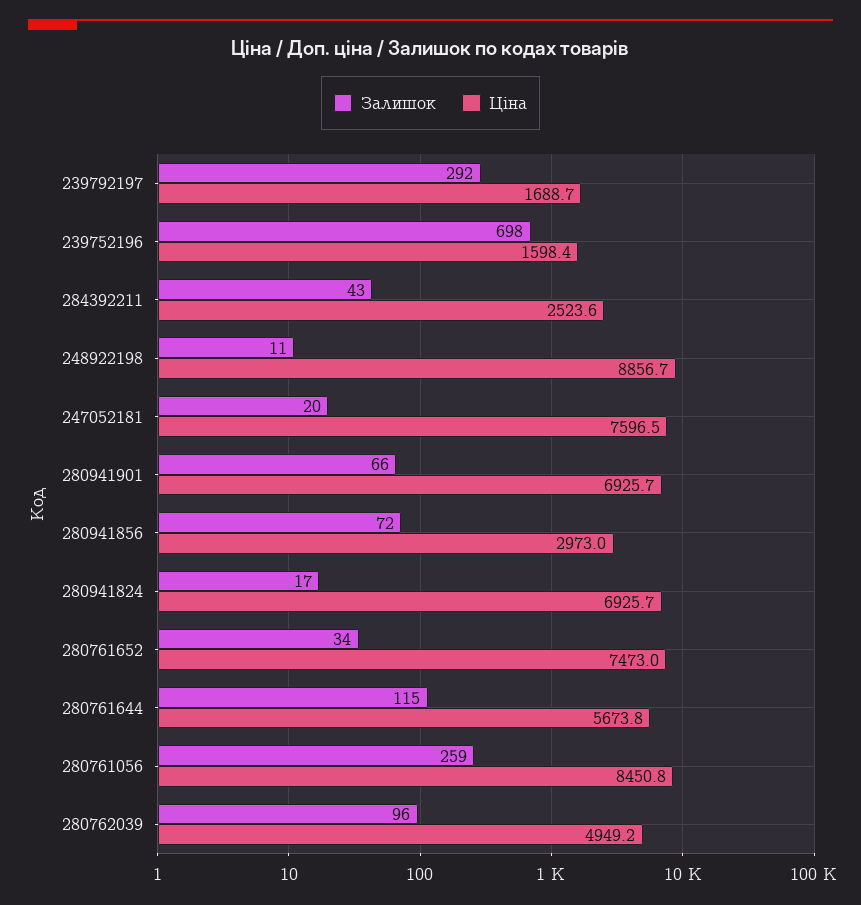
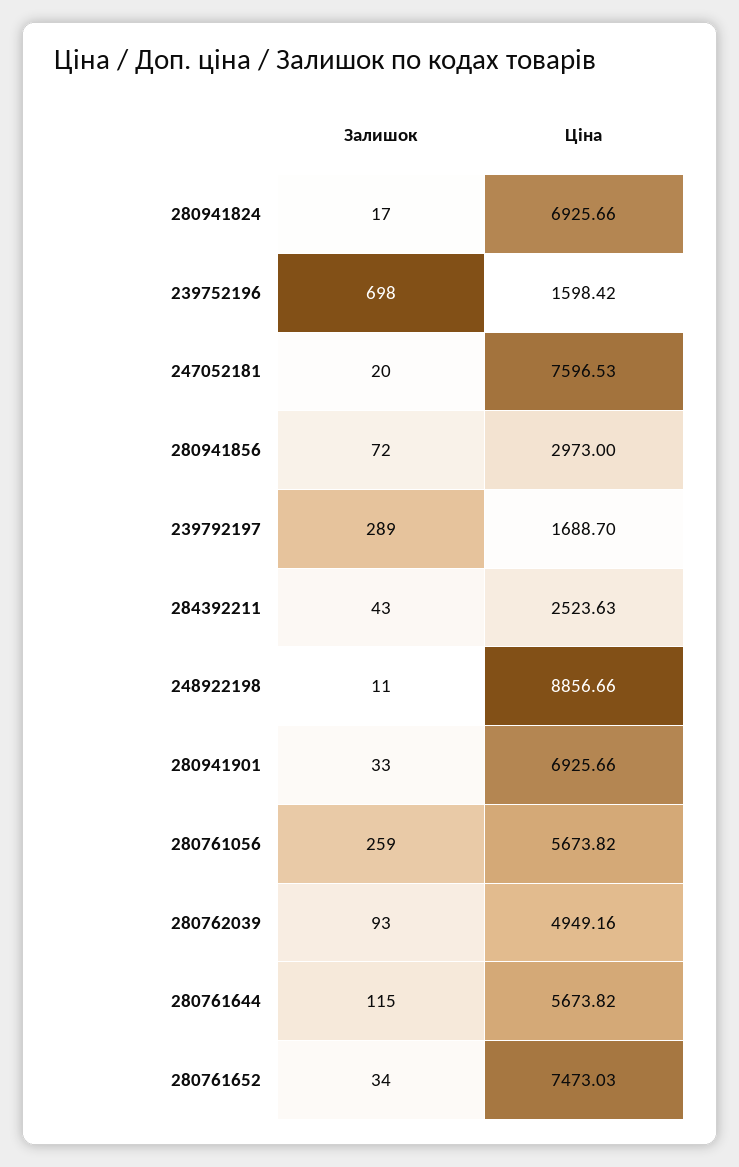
  {
    "Залишок": {
-     "239792197": 292,
+     "239792197": 289,
      "239752196": 698,
      "284392211": 43,
      "248922198": 11,
      "247052181": 20,
-     "280941901": 66,
+     "280941901": 33,
      "280941856": 72,
      "280941824": 17,
      "280761652": 34,
      "280761644": 115,
      "280761056": 259,
-     "280762039": 96
+     "280762039": 93
    },
    "Ціна": {
      "239792197": 1688.7,
      "239752196": 1598.42,
      "284392211": 2523.63,
      "248922198": 8856.66,
      "247052181": 7596.53,
      "280941901": 6925.66,
      "280941856": 2973,
      "280941824": 6925.66,
      "280761652": 7473.03,
      "280761644": 5673.82,
-     "280761056": 8450.8,
+     "280761056": 5673.82,
      "280762039": 4949.16
    }
  }

